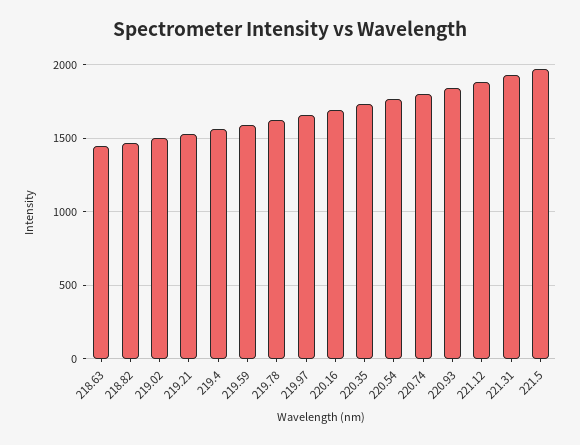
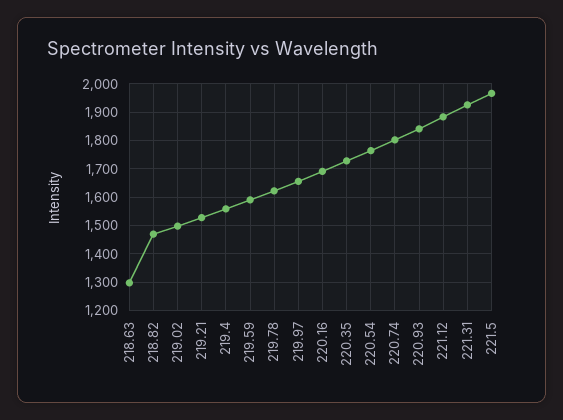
  {
-   "218.63": 1450,
+   "218.63": 1300,
    "218.82": 1475,
    "219.02": 1500,
    "219.21": 1525,
    "219.4": 1550,
    "219.59": 1600,
    "219.78": 1625,
    "219.97": 1650,
    "220.16": 1700,
    "220.35": 1725,
    "220.54": 1775,
    "220.74": 1800,
    "220.93": 1850,
    "221.12": 1875,
    "221.31": 1925,
    "221.5": 1975
  }

